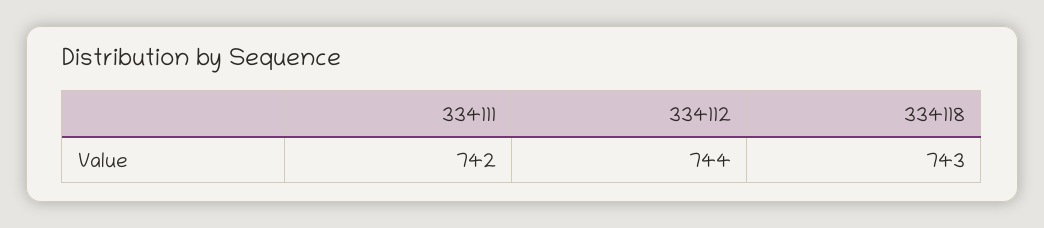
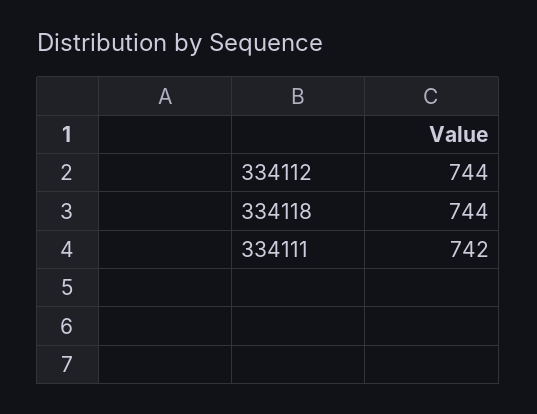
  {
    "334111": 742,
    "334112": 744,
-   "334118": 743
+   "334118": 744
  }

